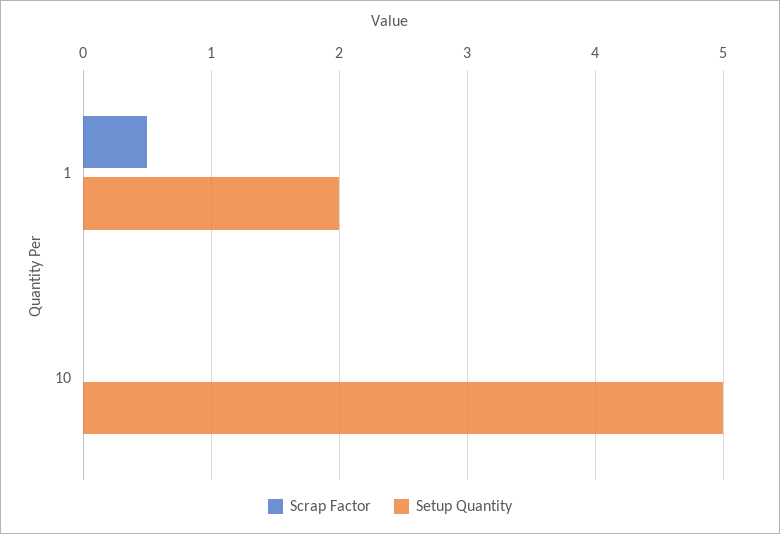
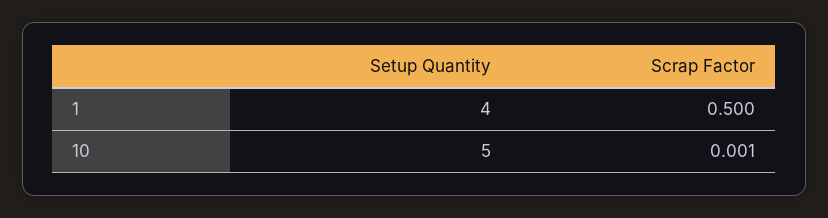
  {
    "Scrap Factor": {
      "1": 0.5,
      "10": 0.001
    },
    "Setup Quantity": {
-     "1": 2,
+     "1": 4,
      "10": 5
    }
  }

